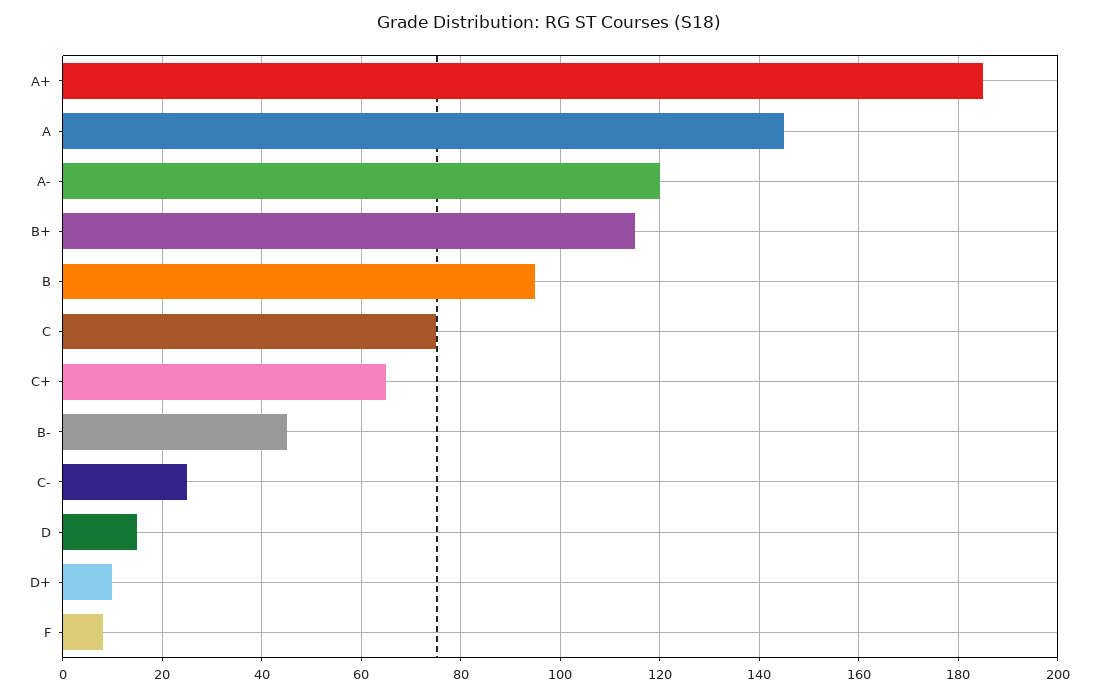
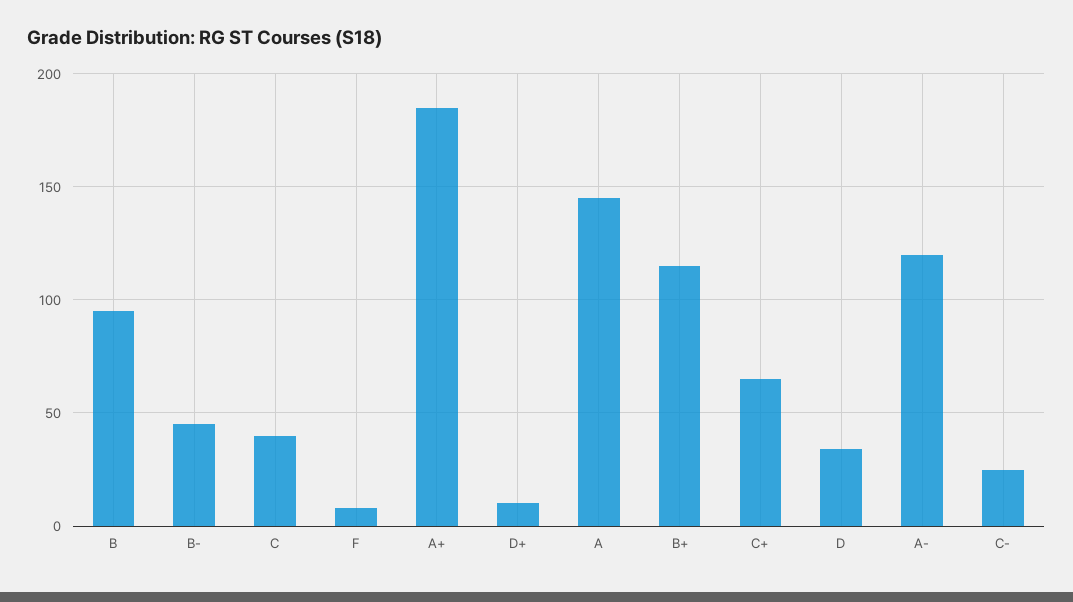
  {
    "A+": 185,
    "A": 145,
    "A-": 120,
    "B+": 115,
    "B": 95,
-   "C": 75,
+   "C": 40,
    "C+": 65,
    "B-": 45,
    "C-": 25,
-   "D": 15,
+   "D": 35,
    "D+": 10,
    "F": 10
  }

